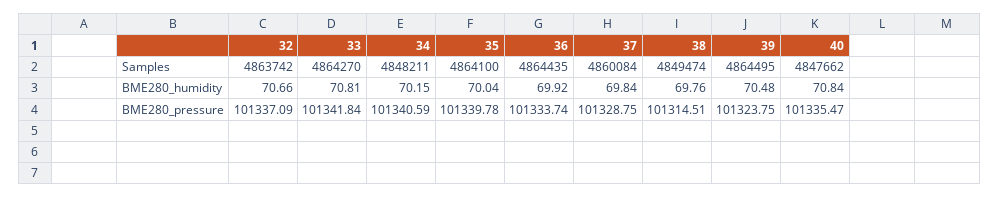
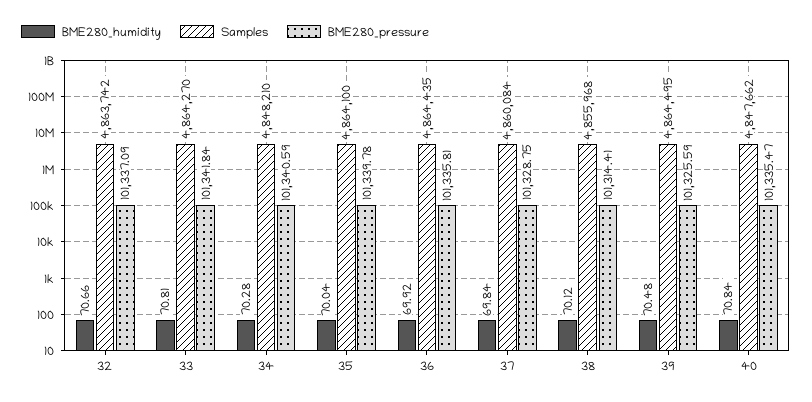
  {
    "Samples": {
      "32": 4863742,
      "33": 4864270,
-     "34": 4848211,
+     "34": 4848210,
      "35": 4864100,
      "36": 4864435,
      "37": 4860084,
-     "38": 4849474,
+     "38": 4855968,
      "39": 4864495,
      "40": 4847662
    },
    "BME280_humidity": {
      "32": 70.66,
      "33": 70.81,
-     "34": 70.15,
+     "34": 70.28,
      "35": 70.04,
      "36": 69.92,
      "37": 69.84,
-     "38": 69.76,
+     "38": 70.12,
      "39": 70.48,
      "40": 70.84
    },
    "BME280_pressure": {
      "32": 101337.09,
      "33": 101341.84,
      "34": 101340.59,
      "35": 101339.78,
-     "36": 101333.74,
+     "36": 101335.81,
      "37": 101328.75,
-     "38": 101314.51,
+     "38": 101314.41,
-     "39": 101323.75,
+     "39": 101325.59,
      "40": 101335.47
    }
  }

